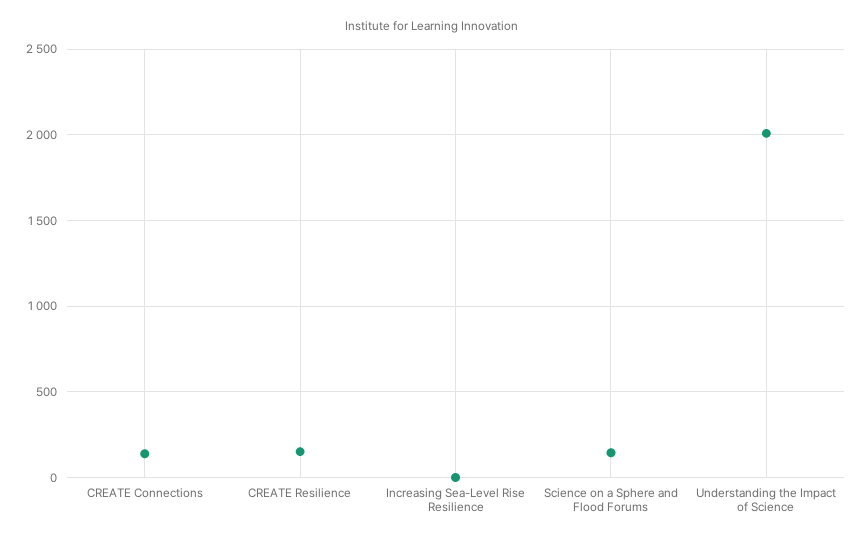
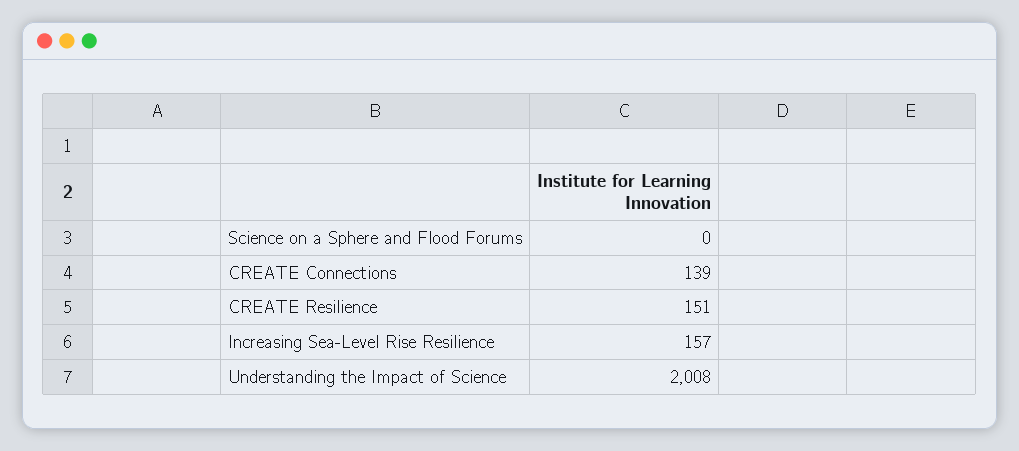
  {
    "CREATE Connections": 139,
    "CREATE Resilience": 151,
-   "Increasing Sea-Level Rise Resilience": 0,
+   "Increasing Sea-Level Rise Resilience": 157,
-   "Science on a Sphere and Flood Forums": 150,
+   "Science on a Sphere and Flood Forums": 0,
    "Understanding the Impact of Science": 2008
  }

